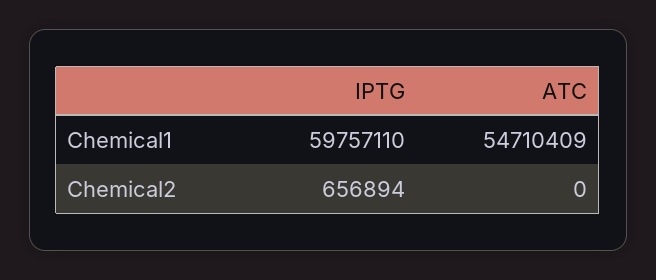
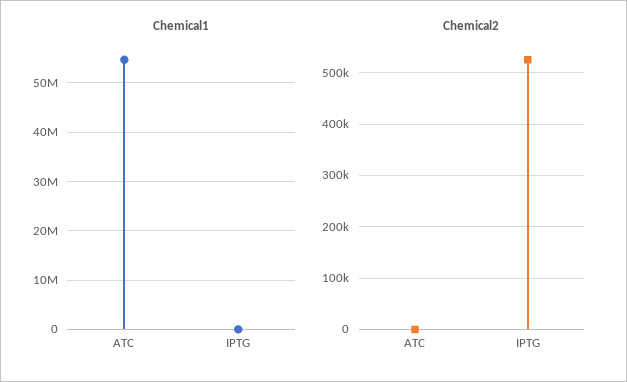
  {
    "Chemical1": {
-     "IPTG": 59757110,
+     "IPTG": 0,
      "ATC": 54710409
    },
    "Chemical2": {
-     "IPTG": 656894,
+     "IPTG": 520000,
      "ATC": 0
    }
  }

